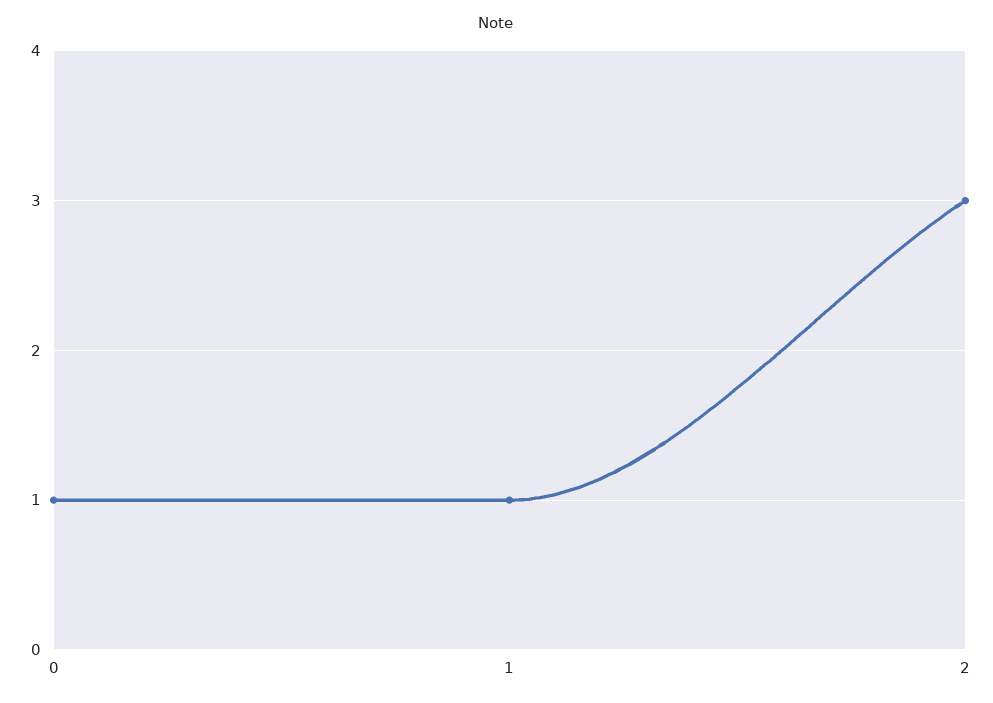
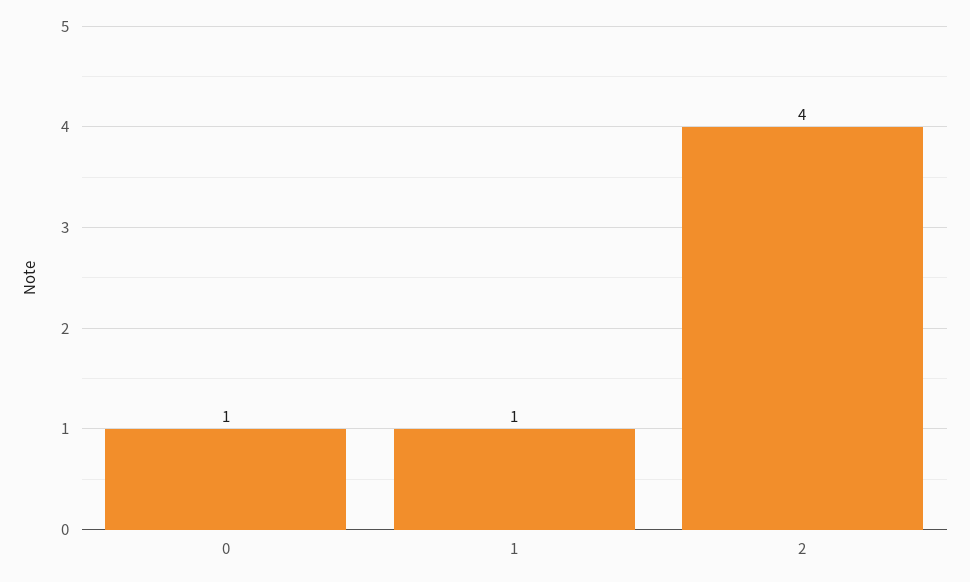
  {
    "0": 1,
    "1": 1,
-   "2": 3
+   "2": 4
  }

